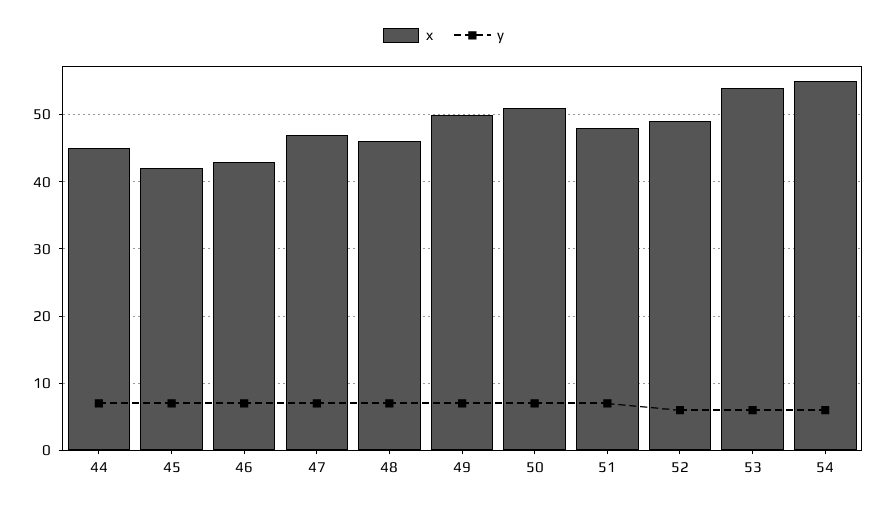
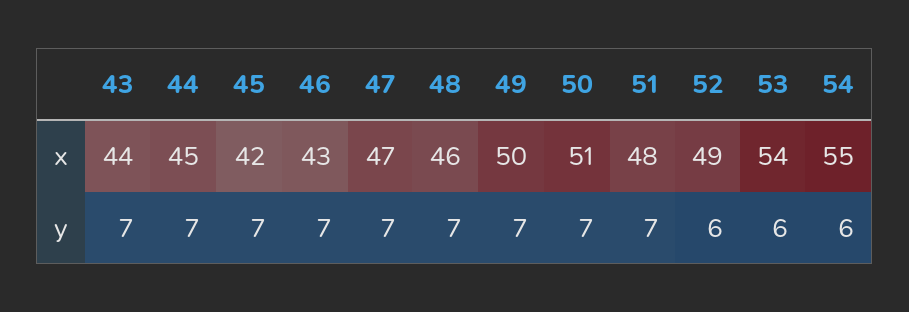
  {
    "x": {
      "44": 45,
      "45": 42,
      "46": 43,
      "47": 47,
      "48": 46,
      "49": 50,
      "50": 51,
      "51": 48,
      "52": 49,
      "53": 54,
-     "54": 55
+     "54": 55,
+     "43": 44
    },
    "y": {
      "44": 7,
      "45": 7,
      "46": 7,
      "47": 7,
      "48": 7,
      "49": 7,
      "50": 7,
      "51": 7,
      "52": 6,
      "53": 6,
-     "54": 6
+     "54": 6,
+     "43": 7
    }
  }

